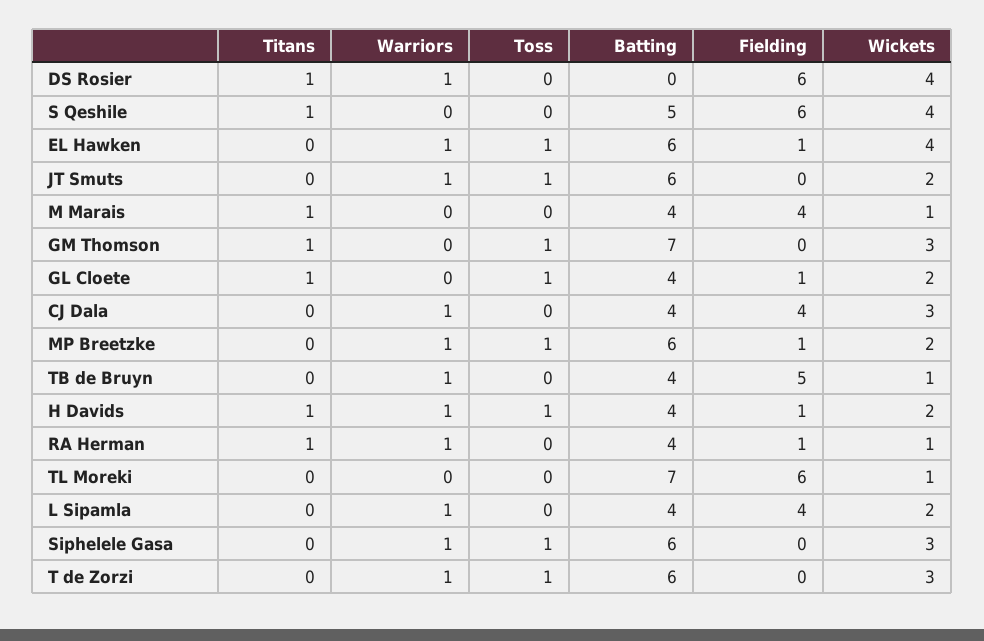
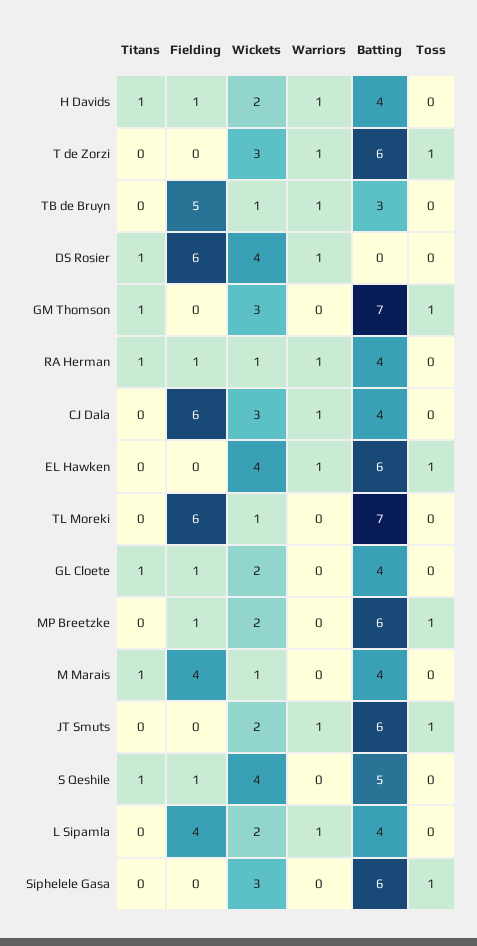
  {
    "Titans": {
      "DS Rosier": 1,
      "S Qeshile": 1,
      "EL Hawken": 0,
      "JT Smuts": 0,
      "M Marais": 1,
      "GM Thomson": 1,
      "GL Cloete": 1,
      "CJ Dala": 0,
      "MP Breetzke": 0,
      "TB de Bruyn": 0,
      "H Davids": 1,
      "RA Herman": 1,
      "TL Moreki": 0,
      "L Sipamla": 0,
      "Siphelele Gasa": 0,
      "T de Zorzi": 0
    },
    "Warriors": {
      "DS Rosier": 1,
      "S Qeshile": 0,
      "EL Hawken": 1,
      "JT Smuts": 1,
      "M Marais": 0,
      "GM Thomson": 0,
      "GL Cloete": 0,
      "CJ Dala": 1,
-     "MP Breetzke": 1,
+     "MP Breetzke": 0,
      "TB de Bruyn": 1,
      "H Davids": 1,
      "RA Herman": 1,
      "TL Moreki": 0,
      "L Sipamla": 1,
-     "Siphelele Gasa": 1,
+     "Siphelele Gasa": 0,
      "T de Zorzi": 1
    },
    "Toss": {
      "DS Rosier": 0,
      "S Qeshile": 0,
      "EL Hawken": 1,
      "JT Smuts": 1,
      "M Marais": 0,
      "GM Thomson": 1,
-     "GL Cloete": 1,
+     "GL Cloete": 0,
      "CJ Dala": 0,
      "MP Breetzke": 1,
      "TB de Bruyn": 0,
-     "H Davids": 1,
+     "H Davids": 0,
      "RA Herman": 0,
      "TL Moreki": 0,
      "L Sipamla": 0,
      "Siphelele Gasa": 1,
      "T de Zorzi": 1
    },
    "Batting": {
      "DS Rosier": 0,
      "S Qeshile": 5,
      "EL Hawken": 6,
      "JT Smuts": 6,
      "M Marais": 4,
      "GM Thomson": 7,
      "GL Cloete": 4,
      "CJ Dala": 4,
      "MP Breetzke": 6,
-     "TB de Bruyn": 4,
+     "TB de Bruyn": 3,
      "H Davids": 4,
      "RA Herman": 4,
      "TL Moreki": 7,
      "L Sipamla": 4,
      "Siphelele Gasa": 6,
      "T de Zorzi": 6
    },
    "Fielding": {
      "DS Rosier": 6,
-     "S Qeshile": 6,
+     "S Qeshile": 1,
-     "EL Hawken": 1,
+     "EL Hawken": 0,
      "JT Smuts": 0,
      "M Marais": 4,
      "GM Thomson": 0,
      "GL Cloete": 1,
-     "CJ Dala": 4,
+     "CJ Dala": 6,
      "MP Breetzke": 1,
      "TB de Bruyn": 5,
      "H Davids": 1,
      "RA Herman": 1,
      "TL Moreki": 6,
      "L Sipamla": 4,
      "Siphelele Gasa": 0,
      "T de Zorzi": 0
    },
    "Wickets": {
      "DS Rosier": 4,
      "S Qeshile": 4,
      "EL Hawken": 4,
      "JT Smuts": 2,
      "M Marais": 1,
      "GM Thomson": 3,
      "GL Cloete": 2,
      "CJ Dala": 3,
      "MP Breetzke": 2,
      "TB de Bruyn": 1,
      "H Davids": 2,
      "RA Herman": 1,
      "TL Moreki": 1,
      "L Sipamla": 2,
      "Siphelele Gasa": 3,
      "T de Zorzi": 3
    }
  }

